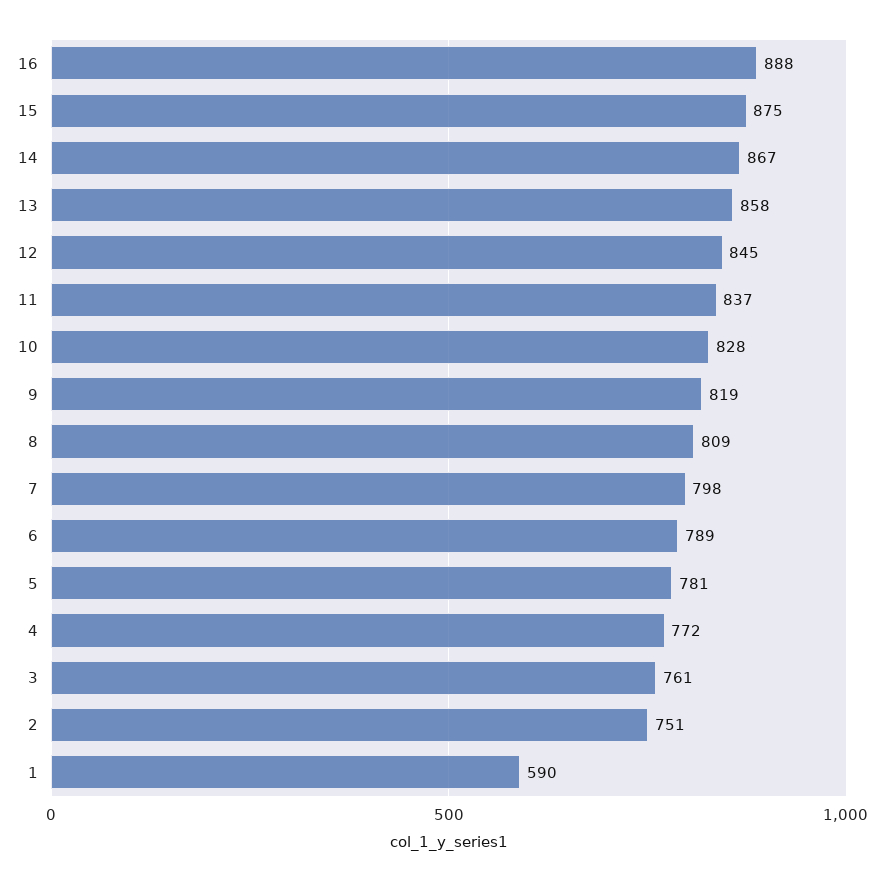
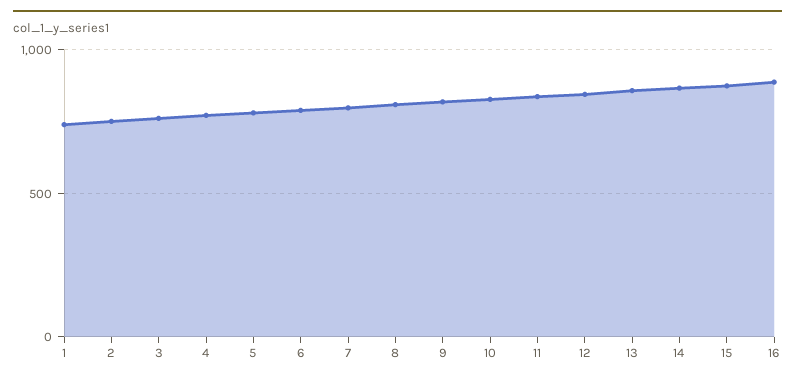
  {
    "16": 888,
    "15": 875,
    "14": 867,
    "13": 858,
    "12": 845,
    "11": 837,
    "10": 828,
    "9": 819,
    "8": 809,
    "7": 798,
    "6": 789,
    "5": 781,
    "4": 772,
    "3": 761,
    "2": 751,
-   "1": 590
+   "1": 750
  }

